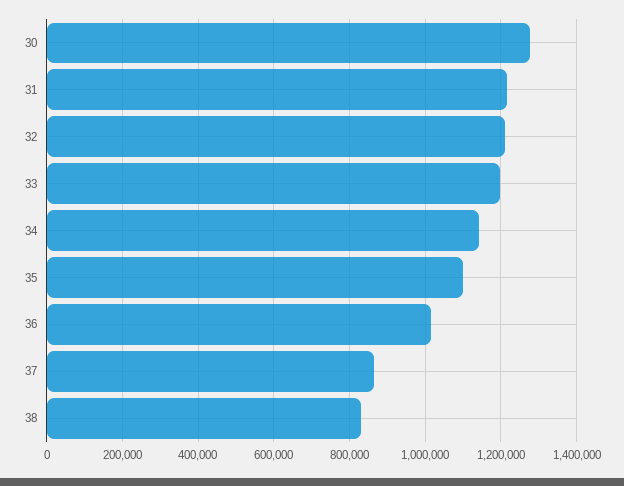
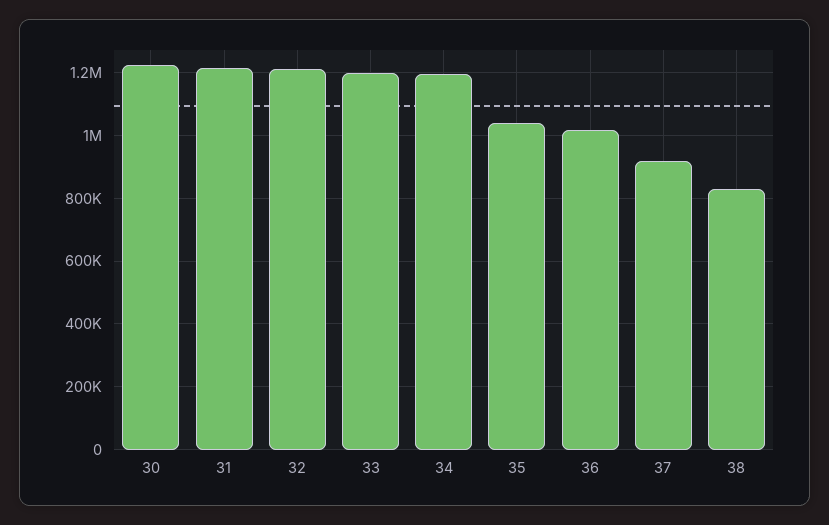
  {
-   "30": 1280000,
+   "30": 1220000,
    "31": 1220000,
    "32": 1220000,
    "33": 1200000,
-   "34": 1140000,
+   "34": 1200000,
-   "35": 1100000,
+   "35": 1040000,
    "36": 1020000,
-   "37": 860000,
+   "37": 920000,
    "38": 840000
  }

